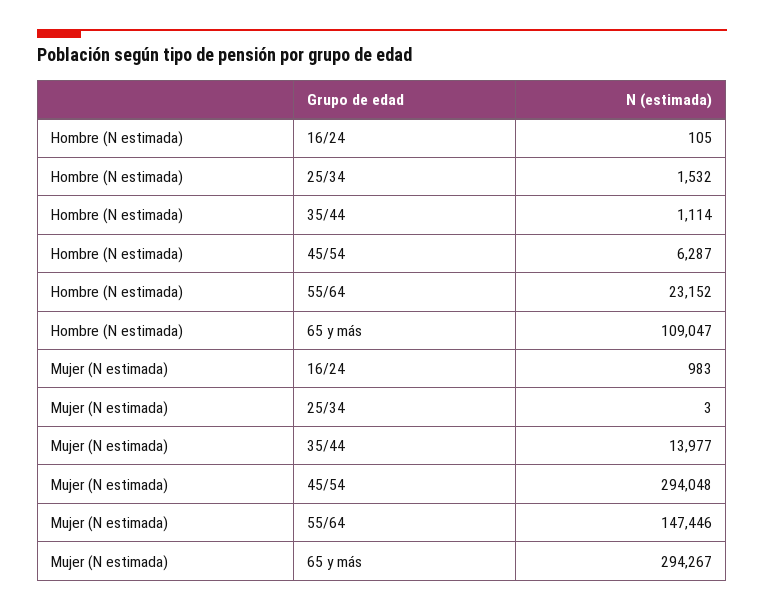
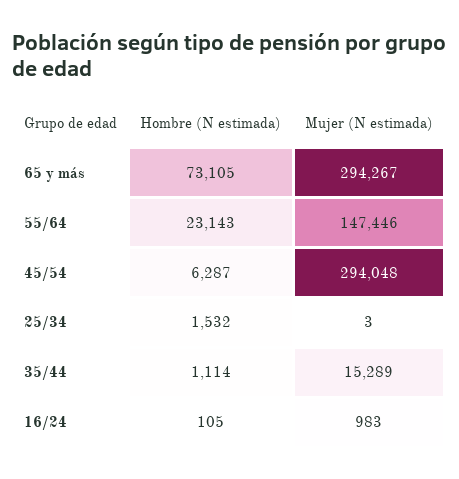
  {
    "Hombre (N estimada)": {
      "16/24": 105,
      "25/34": 1532,
      "35/44": 1114,
      "45/54": 6287,
-     "55/64": 23152,
+     "55/64": 23143,
-     "65 y más": 109047
+     "65 y más": 73105
    },
    "Mujer (N estimada)": {
      "16/24": 983,
      "25/34": 3,
-     "35/44": 13977,
+     "35/44": 15289,
      "45/54": 294048,
      "55/64": 147446,
      "65 y más": 294267
    }
  }

